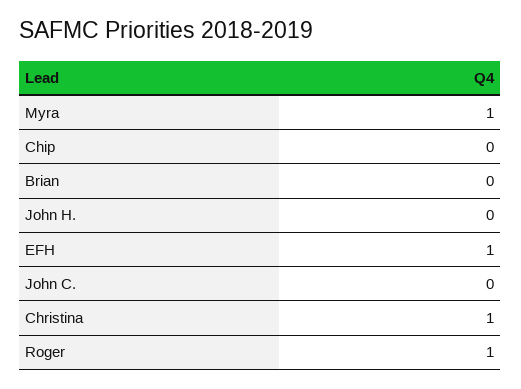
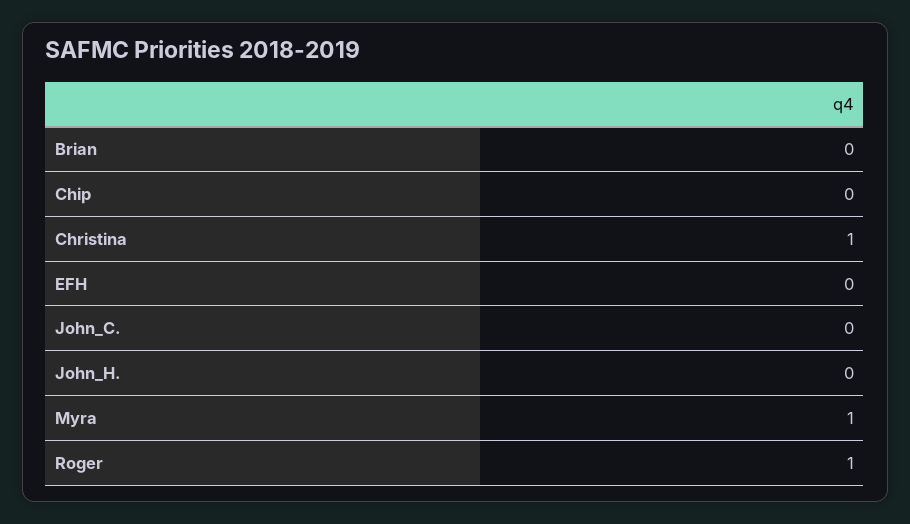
  {
    "Myra": 1,
    "Chip": 0,
    "Brian": 0,
    "John H.": 0,
-   "EFH": 1,
+   "EFH": 0,
    "John C.": 0,
    "Christina": 1,
    "Roger": 1
  }

